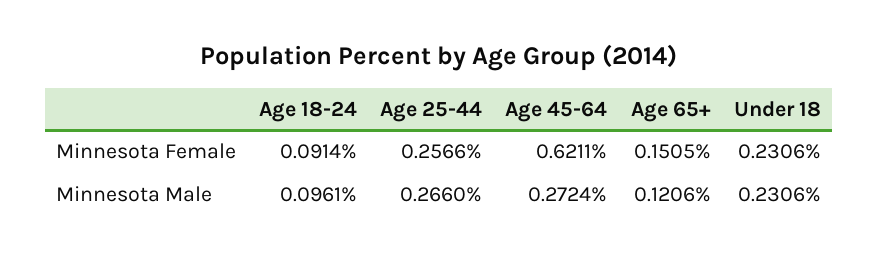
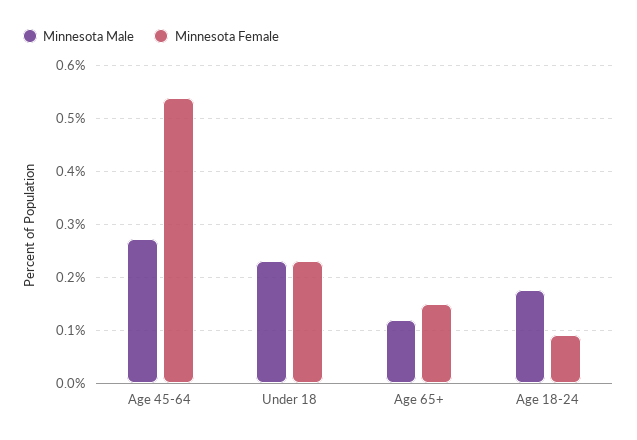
  {
    "Minnesota Female": {
      "Age 18-24": 0.0914,
-     "Age 25-44": 0.2566,
-     "Age 45-64": 0.6211,
+     "Age 45-64": 0.54,
      "Age 65+": 0.1505,
      "Under 18": 0.2306
    },
    "Minnesota Male": {
-     "Age 18-24": 0.0961,
+     "Age 18-24": 0.18,
-     "Age 25-44": 0.266,
      "Age 45-64": 0.2724,
      "Age 65+": 0.1206,
      "Under 18": 0.2306
    }
  }

